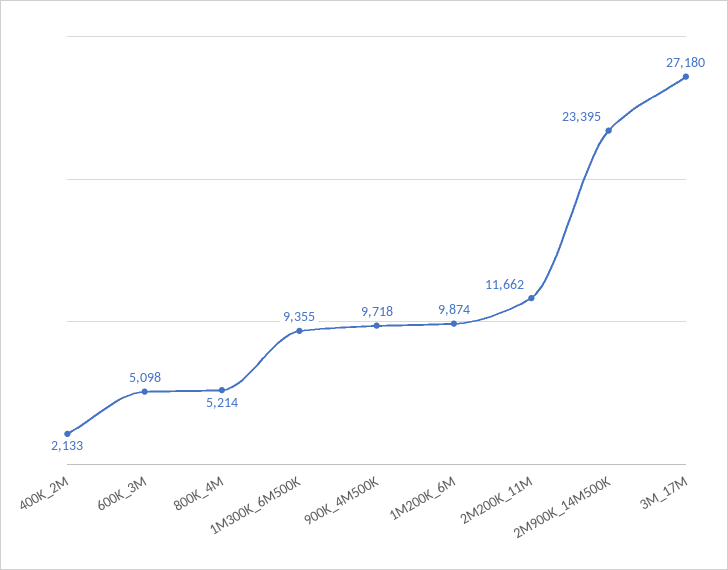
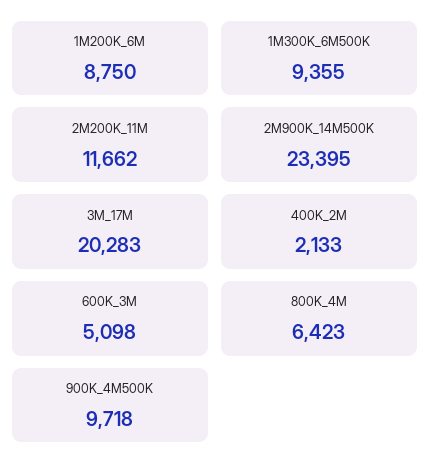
  {
    "400K_2M": 2133,
    "600K_3M": 5098,
-   "800K_4M": 5214,
+   "800K_4M": 6423,
    "1M300K_6M500K": 9355,
    "900K_4M500K": 9718,
-   "1M200K_6M": 9874,
+   "1M200K_6M": 8750,
    "2M200K_11M": 11662,
    "2M900K_14M500K": 23395,
-   "3M_17M": 27180
+   "3M_17M": 20283
  }

